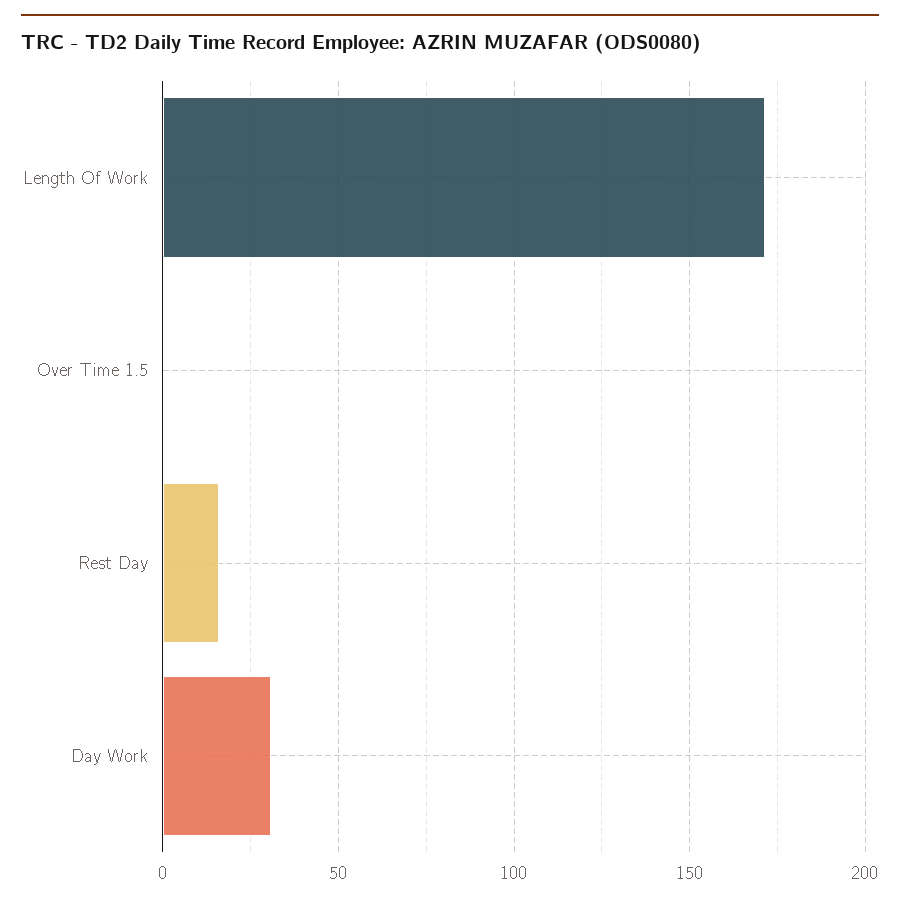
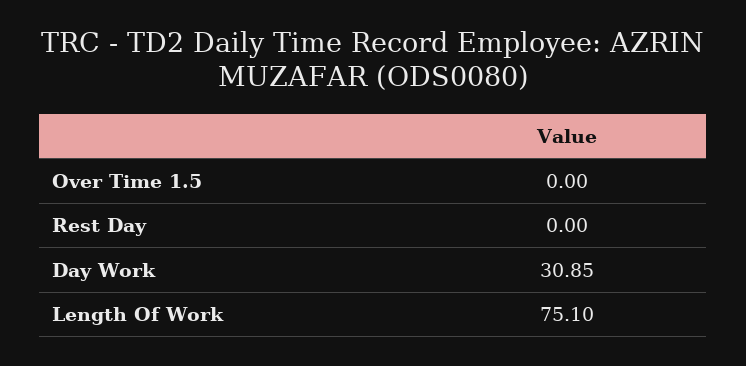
  {
-   "Length Of Work": 170,
+   "Length Of Work": 75.1,
    "Over Time 1.5": 0,
-   "Rest Day": 15,
+   "Rest Day": 0,
    "Day Work": 30.85
  }

